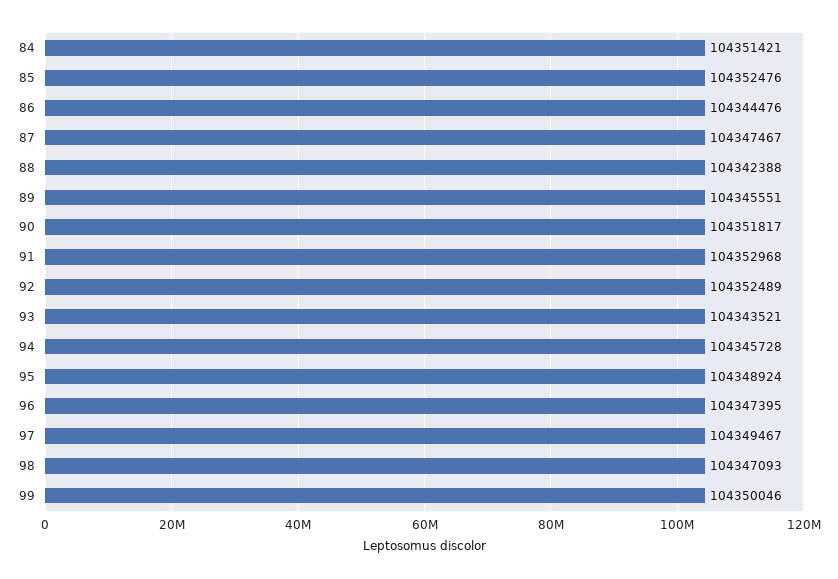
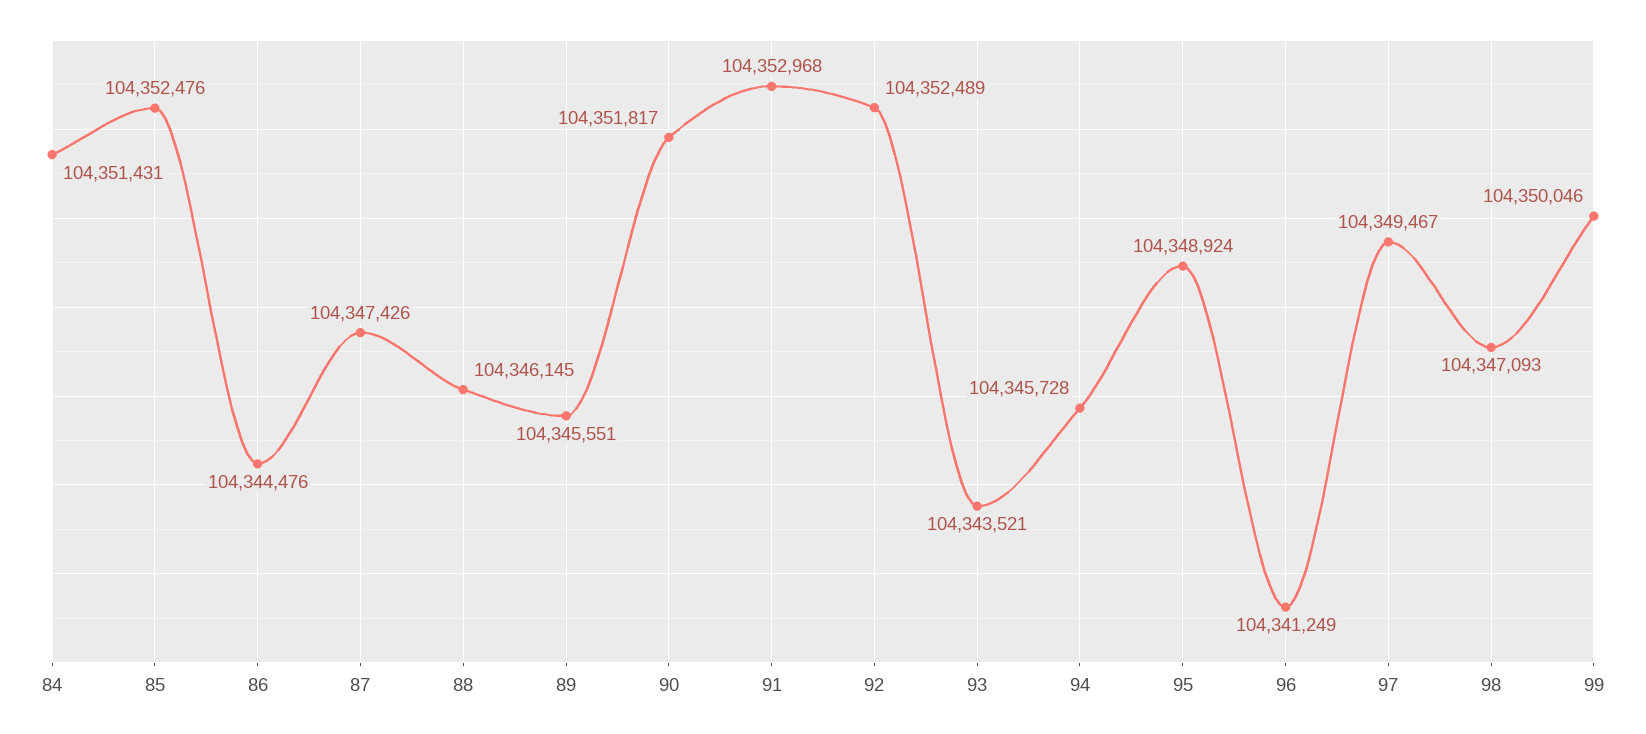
  {
-   "84": 104351421,
+   "84": 104351431,
    "85": 104352476,
    "86": 104344476,
-   "87": 104347467,
+   "87": 104347426,
-   "88": 104342388,
+   "88": 104346145,
    "89": 104345551,
    "90": 104351817,
    "91": 104352968,
    "92": 104352489,
    "93": 104343521,
    "94": 104345728,
    "95": 104348924,
-   "96": 104347395,
+   "96": 104341249,
    "97": 104349467,
    "98": 104347093,
    "99": 104350046
  }

